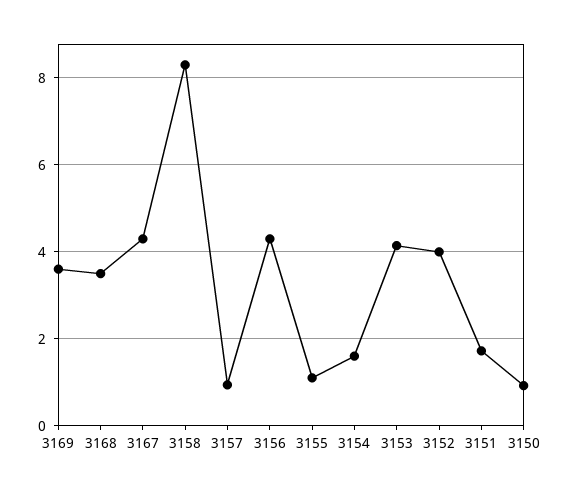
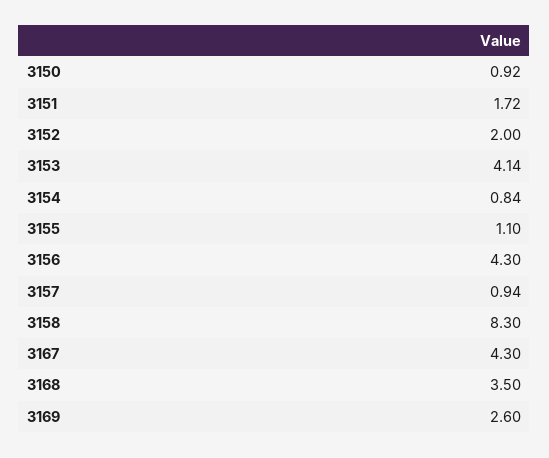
  {
-   "3169": 3.6,
+   "3169": 2.6,
    "3168": 3.5,
    "3167": 4.3,
    "3158": 8.3,
    "3157": 0.94,
    "3156": 4.3,
    "3155": 1.1,
-   "3154": 1.6,
+   "3154": 0.84,
    "3153": 4.14,
-   "3152": 4,
+   "3152": 2,
    "3151": 1.72,
    "3150": 0.92
  }

